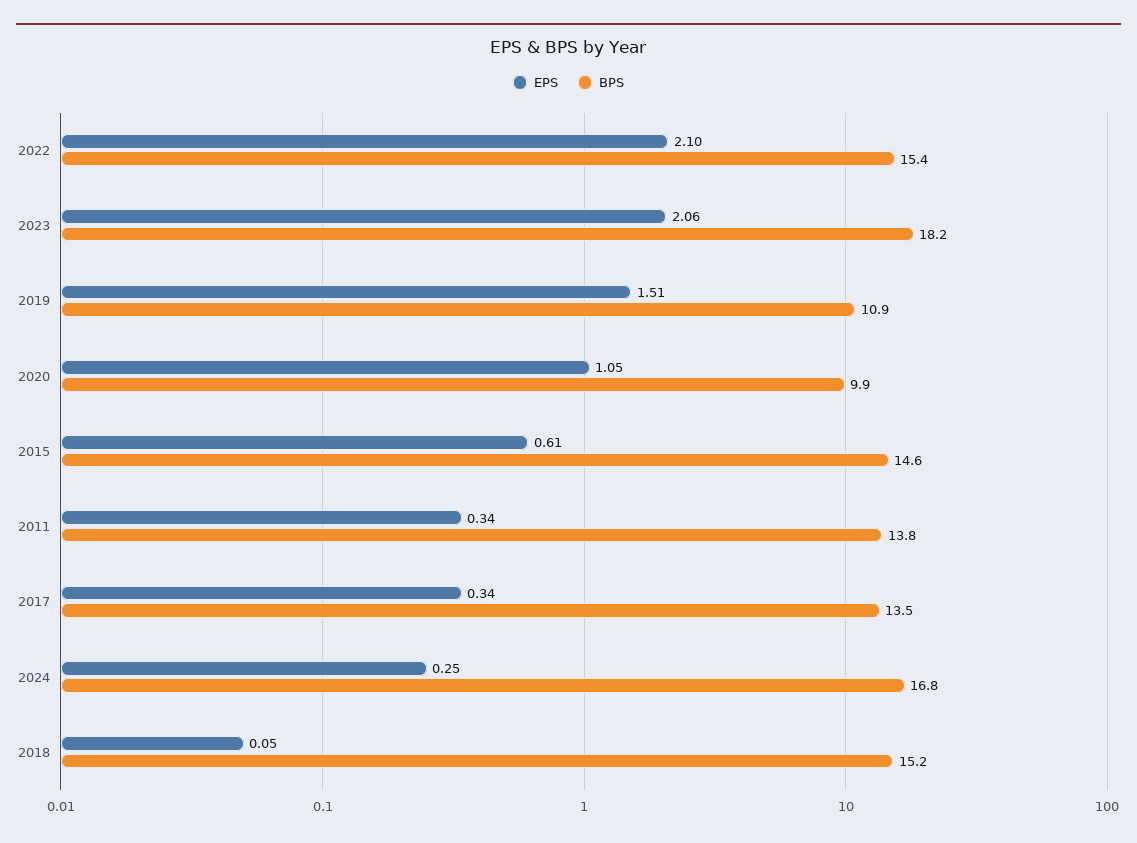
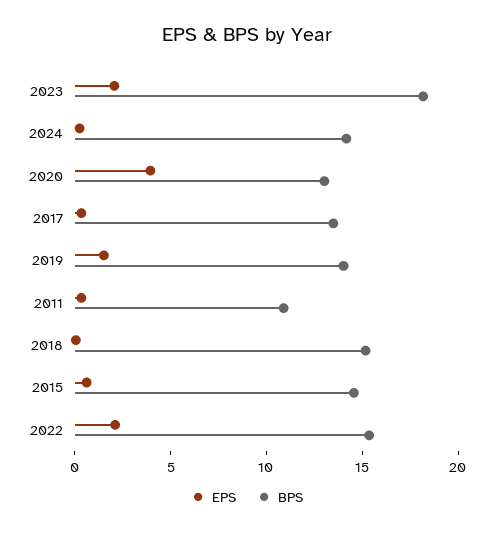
  {
    "EPS": {
      "2022": 2.1,
      "2023": 2.06,
      "2019": 1.51,
-     "2020": 1.05,
+     "2020": 4,
      "2015": 0.61,
      "2011": 0.34,
      "2017": 0.34,
      "2024": 0.25,
      "2018": 0.05
    },
    "BPS": {
      "2022": 15.4,
      "2023": 18.2,
-     "2019": 10.9,
+     "2019": 14,
-     "2020": 9.9,
+     "2020": 13,
      "2015": 14.6,
-     "2011": 13.8,
+     "2011": 11,
      "2017": 13.5,
-     "2024": 16.8,
+     "2024": 14,
      "2018": 15.2
    }
  }

